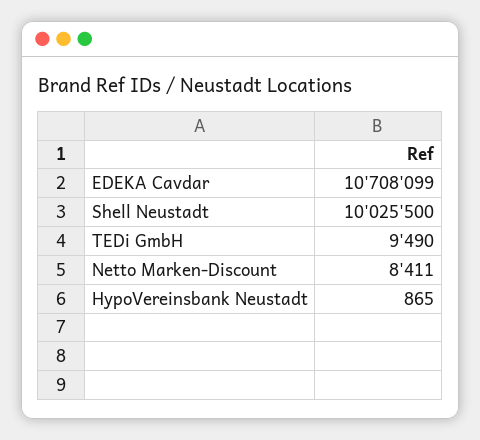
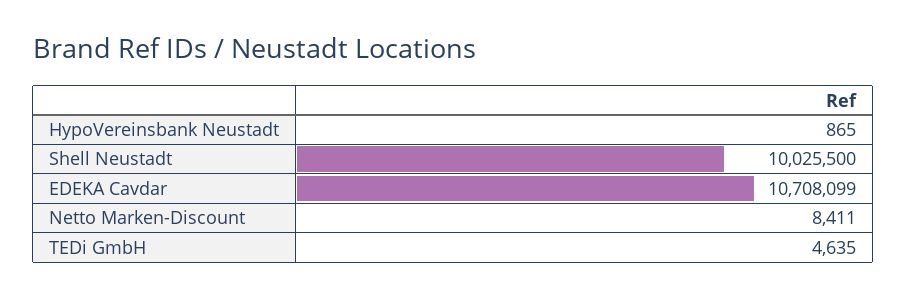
  {
    "EDEKA Cavdar": 10708099,
    "Shell Neustadt": 10025500,
-   "TEDi GmbH": 9490,
+   "TEDi GmbH": 4635,
    "Netto Marken-Discount": 8411,
    "HypoVereinsbank Neustadt": 865
  }

